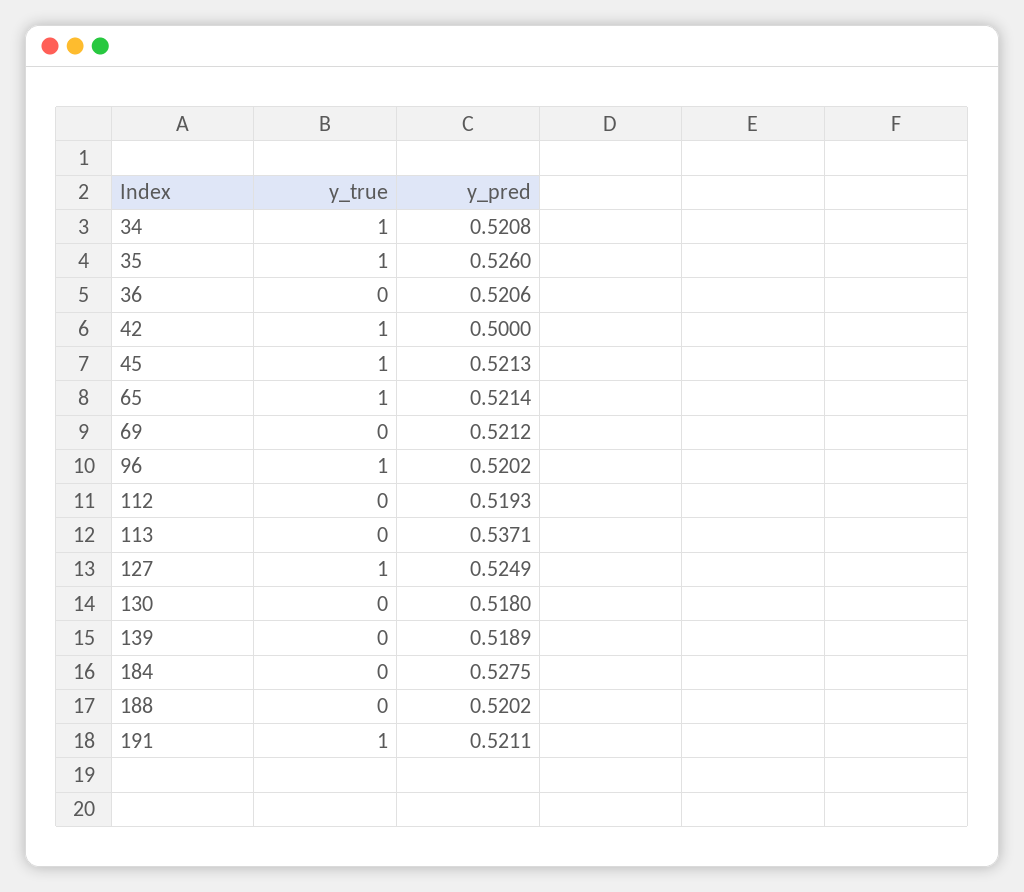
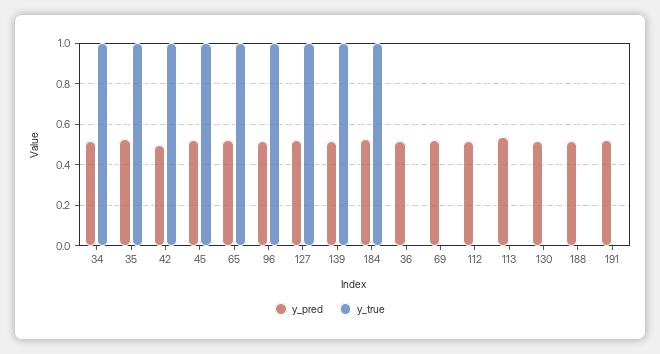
  {
    "y_true": {
      "34": 1,
      "35": 1,
      "36": 0,
      "42": 1,
      "45": 1,
      "65": 1,
      "69": 0,
      "96": 1,
      "112": 0,
      "113": 0,
      "127": 1,
      "130": 0,
-     "139": 0,
+     "139": 1,
-     "184": 0,
+     "184": 1,
      "188": 0,
-     "191": 1
+     "191": 0
    },
    "y_pred": {
      "34": 0.5208,
      "35": 0.526,
      "36": 0.5206,
      "42": 0.5,
      "45": 0.5213,
      "65": 0.5214,
      "69": 0.5212,
      "96": 0.5202,
      "112": 0.5193,
      "113": 0.5371,
      "127": 0.5249,
      "130": 0.518,
      "139": 0.5189,
      "184": 0.5275,
      "188": 0.5202,
      "191": 0.5211
    }
  }

